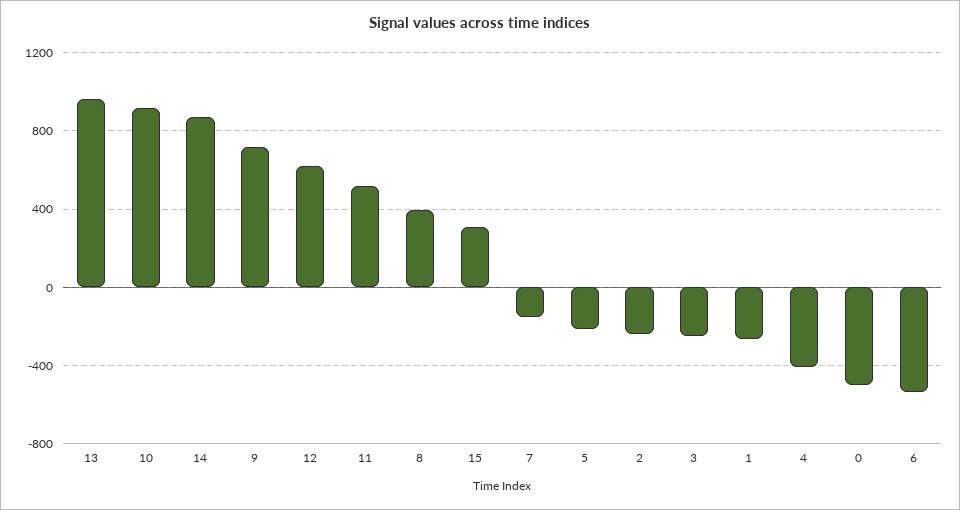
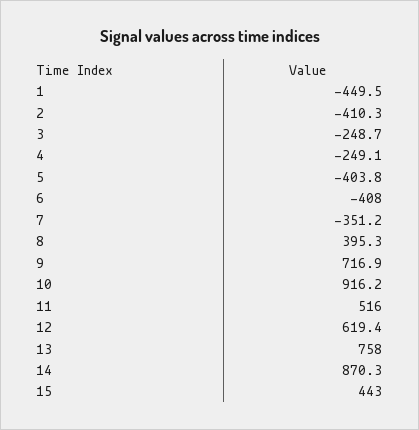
  {
-   "13": 950,
+   "13": 758,
    "10": 916.2,
    "14": 870.3,
    "9": 716.9,
    "12": 619.4,
    "11": 516,
    "8": 395.3,
-   "15": 300,
+   "15": 443,
-   "7": -150,
+   "7": -351.2,
-   "5": -200,
+   "5": -403.8,
-   "2": -250,
+   "2": -410.3,
    "3": -248.7,
-   "1": -250,
+   "1": -449.5,
-   "4": -400,
+   "4": -249.1,
-   "0": -500,
-   "6": -550
+   "6": -408
  }

